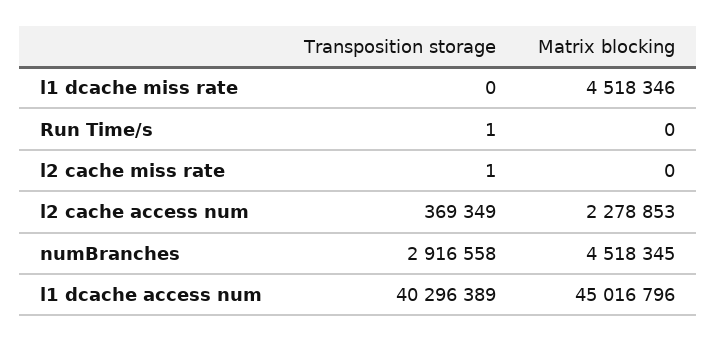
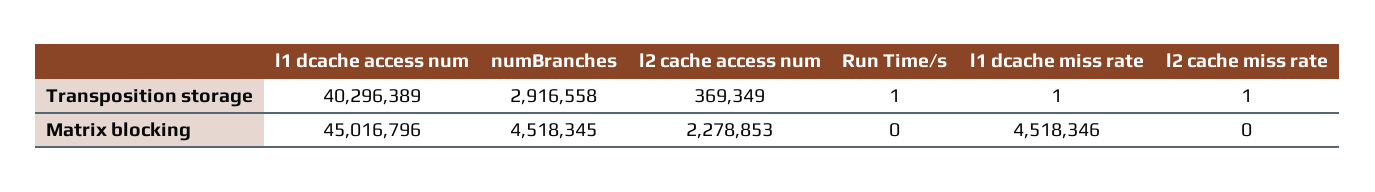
  {
    "Transposition storage": {
-     "l1 dcache miss rate": 0,
+     "l1 dcache miss rate": 1,
      "Run Time/s": 1,
      "l2 cache miss rate": 1,
      "l2 cache access num": 369349,
      "numBranches": 2916558,
      "l1 dcache access num": 40296389
    },
    "Matrix blocking": {
      "l1 dcache miss rate": 4518346,
      "Run Time/s": 0,
      "l2 cache miss rate": 0,
      "l2 cache access num": 2278853,
      "numBranches": 4518345,
      "l1 dcache access num": 45016796
    }
  }

